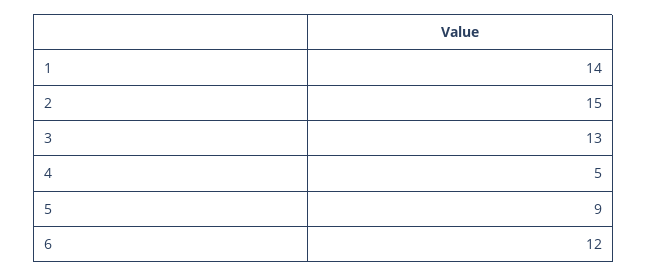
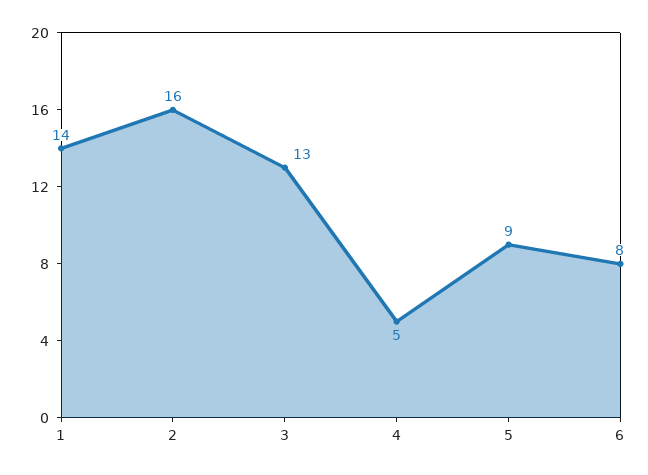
  {
    "1": 14,
-   "2": 15,
+   "2": 16,
    "3": 13,
    "4": 5,
    "5": 9,
-   "6": 12
+   "6": 8
  }

